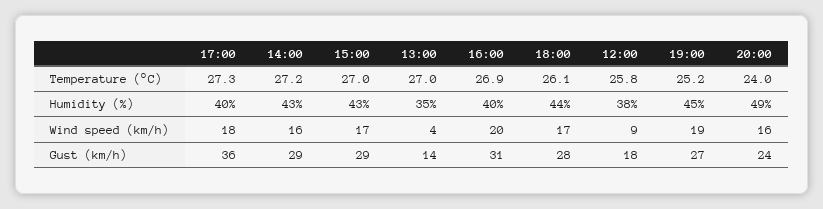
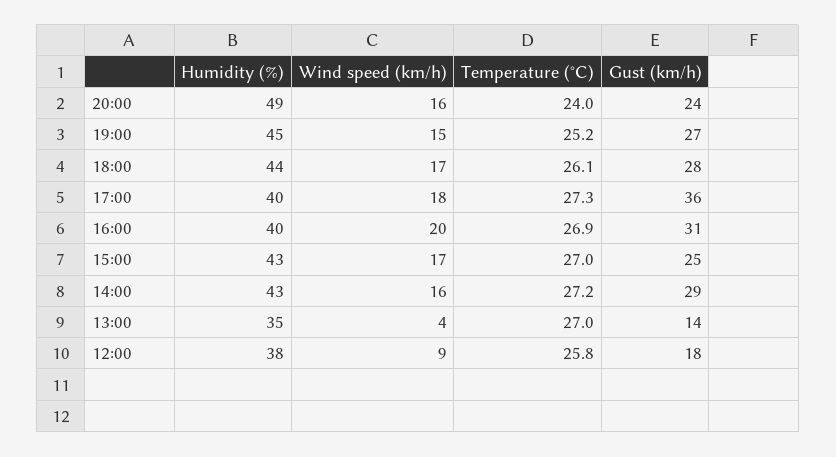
  {
    "17:00": {
      "Temperature (°C)": 27.3,
      "Humidity (%)": 40,
      "Wind speed (km/h)": 18,
      "Gust (km/h)": 36
    },
    "14:00": {
      "Temperature (°C)": 27.2,
      "Humidity (%)": 43,
      "Wind speed (km/h)": 16,
      "Gust (km/h)": 29
    },
    "15:00": {
      "Temperature (°C)": 27,
      "Humidity (%)": 43,
      "Wind speed (km/h)": 17,
-     "Gust (km/h)": 29
+     "Gust (km/h)": 25
    },
    "13:00": {
      "Temperature (°C)": 27,
      "Humidity (%)": 35,
      "Wind speed (km/h)": 4,
      "Gust (km/h)": 14
    },
    "16:00": {
      "Temperature (°C)": 26.9,
      "Humidity (%)": 40,
      "Wind speed (km/h)": 20,
      "Gust (km/h)": 31
    },
    "18:00": {
      "Temperature (°C)": 26.1,
      "Humidity (%)": 44,
      "Wind speed (km/h)": 17,
      "Gust (km/h)": 28
    },
    "12:00": {
      "Temperature (°C)": 25.8,
      "Humidity (%)": 38,
      "Wind speed (km/h)": 9,
      "Gust (km/h)": 18
    },
    "19:00": {
      "Temperature (°C)": 25.2,
      "Humidity (%)": 45,
-     "Wind speed (km/h)": 19,
+     "Wind speed (km/h)": 15,
      "Gust (km/h)": 27
    },
    "20:00": {
      "Temperature (°C)": 24,
      "Humidity (%)": 49,
      "Wind speed (km/h)": 16,
      "Gust (km/h)": 24
    }
  }

